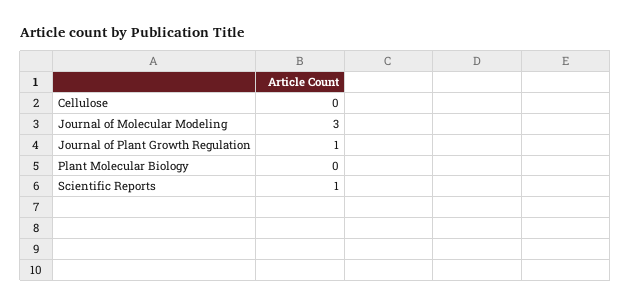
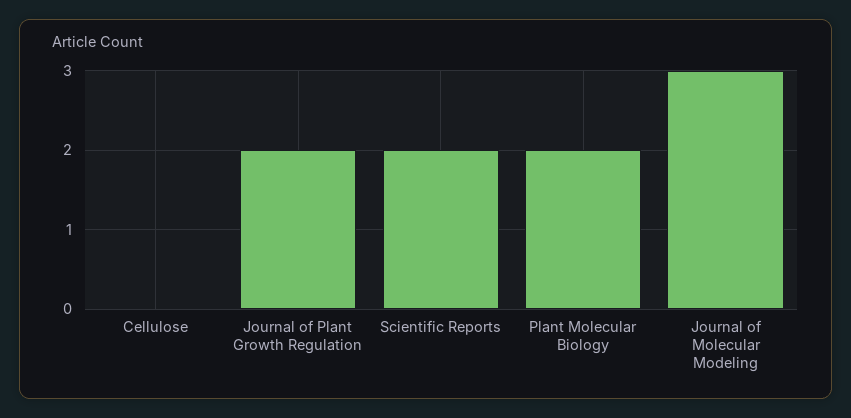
  {
    "Cellulose": 0,
    "Journal of Molecular Modeling": 3,
-   "Journal of Plant Growth Regulation": 1,
+   "Journal of Plant Growth Regulation": 2,
-   "Plant Molecular Biology": 0,
+   "Plant Molecular Biology": 2,
-   "Scientific Reports": 1
+   "Scientific Reports": 2
  }

